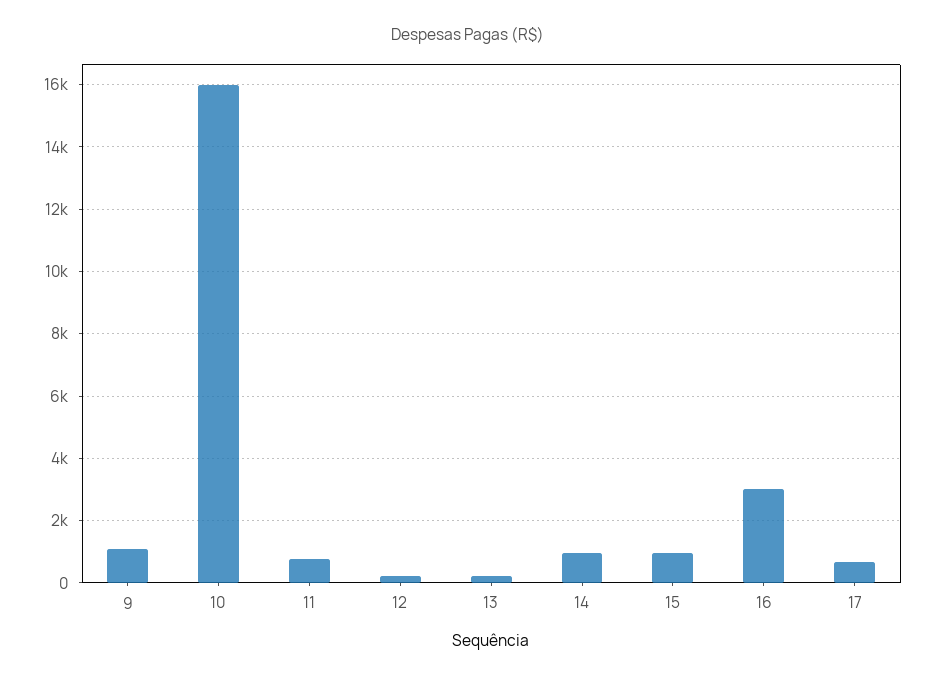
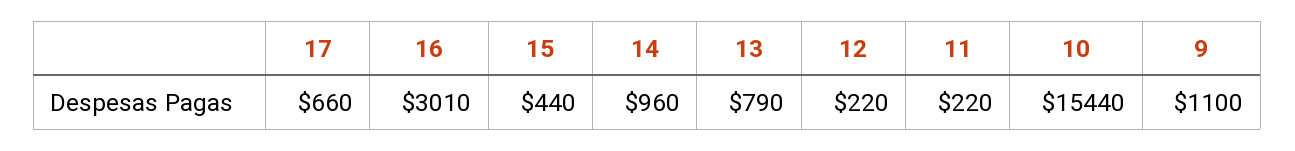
  {
    "9": 1100,
-   "10": 16000,
+   "10": 15440,
-   "11": 800,
+   "11": 220,
    "12": 220,
-   "13": 200,
+   "13": 790,
    "14": 960,
-   "15": 1000,
+   "15": 440,
    "16": 3010,
    "17": 660
  }

